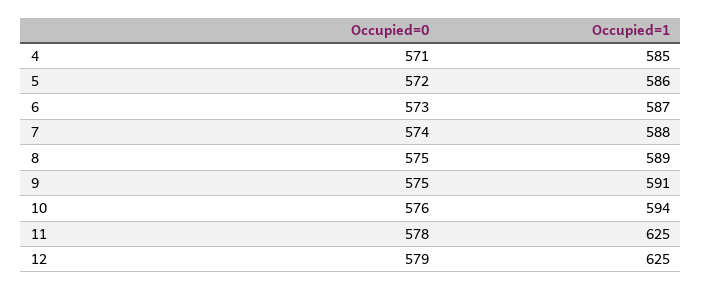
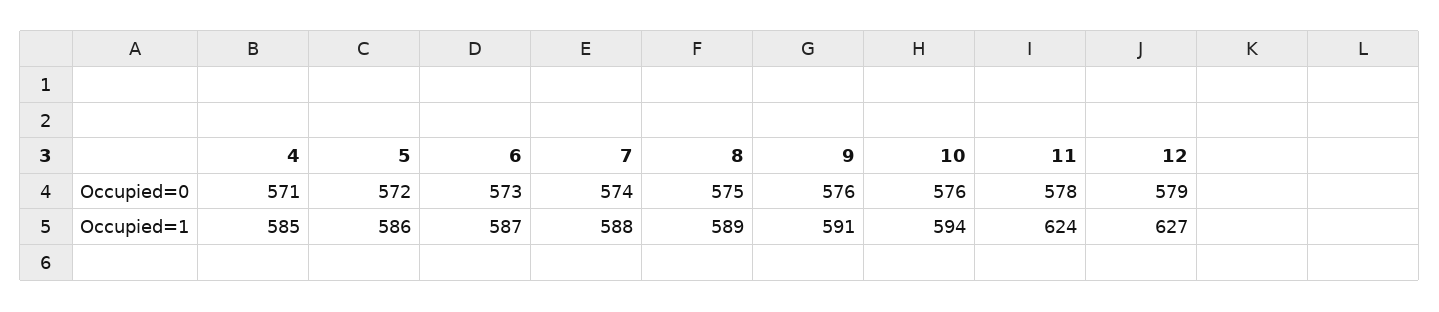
  {
    "Occupied=0": {
      "4": 571,
      "5": 572,
      "6": 573,
      "7": 574,
      "8": 575,
-     "9": 575,
+     "9": 576,
      "10": 576,
      "11": 578,
      "12": 579
    },
    "Occupied=1": {
      "4": 585,
      "5": 586,
      "6": 587,
      "7": 588,
      "8": 589,
      "9": 591,
      "10": 594,
-     "11": 625,
+     "11": 624,
-     "12": 625
+     "12": 627
    }
  }

